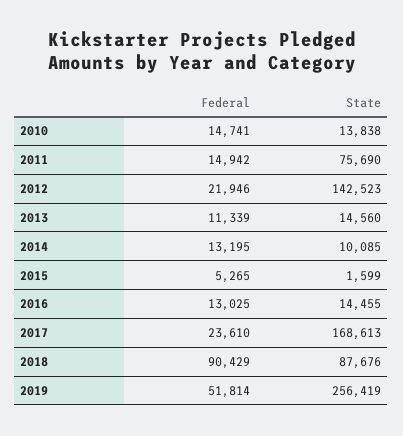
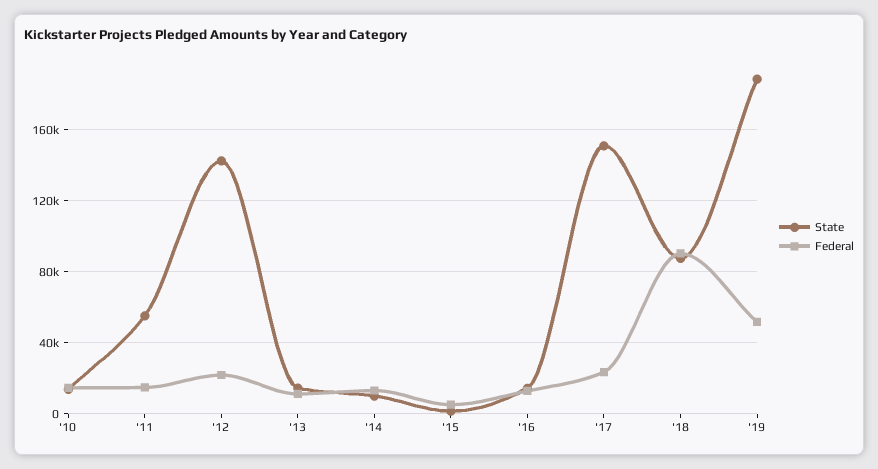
  {
    "Federal": {
      "2010": 14741,
      "2011": 14942,
      "2012": 21946,
      "2013": 11339,
      "2014": 13195,
      "2015": 5265,
      "2016": 13025,
      "2017": 23610,
      "2018": 90429,
      "2019": 51814
    },
    "State": {
      "2010": 13838,
-     "2011": 75690,
+     "2011": 55000,
      "2012": 142523,
      "2013": 14560,
      "2014": 10085,
      "2015": 1599,
      "2016": 14455,
-     "2017": 168613,
+     "2017": 150000,
      "2018": 87676,
-     "2019": 256419
+     "2019": 190000
    }
  }

